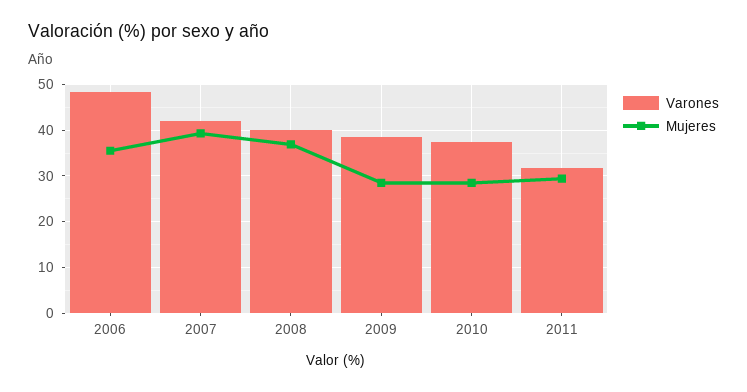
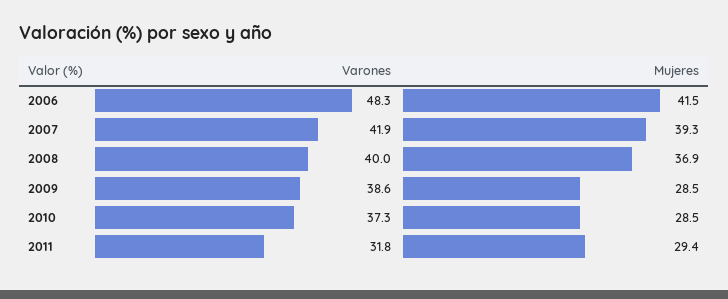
  {
    "Varones": {
      "2006": 48.3,
      "2007": 41.9,
      "2008": 40,
      "2009": 38.6,
      "2010": 37.3,
      "2011": 31.8
    },
    "Mujeres": {
-     "2006": 36,
+     "2006": 41.5,
      "2007": 39.3,
      "2008": 36.9,
      "2009": 28.5,
      "2010": 28.5,
      "2011": 29.4
    }
  }

